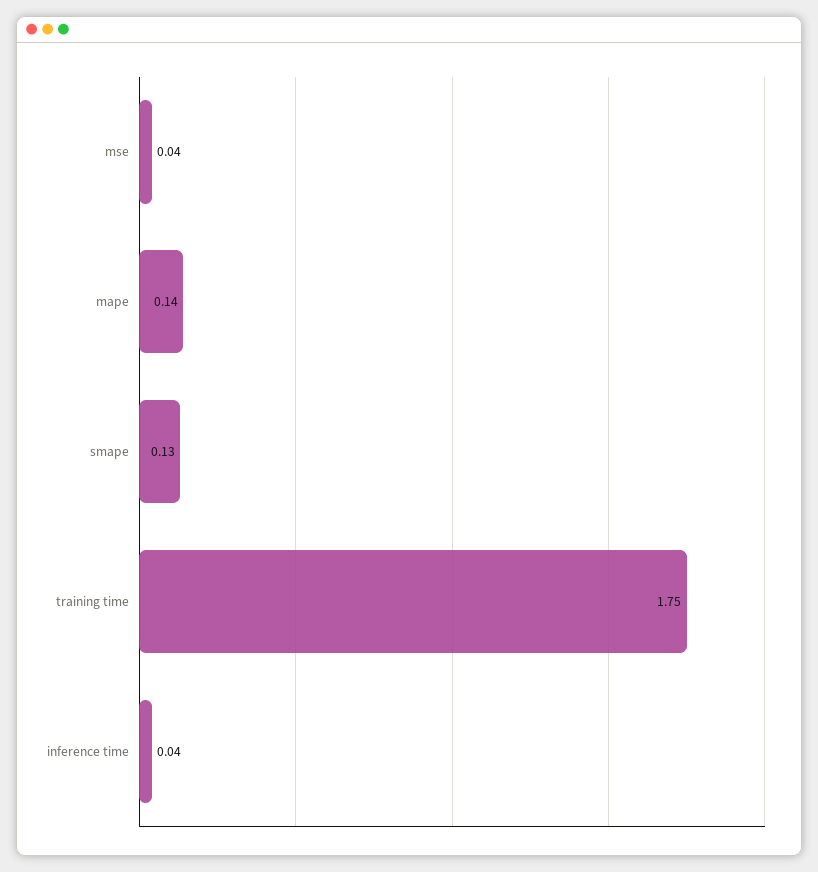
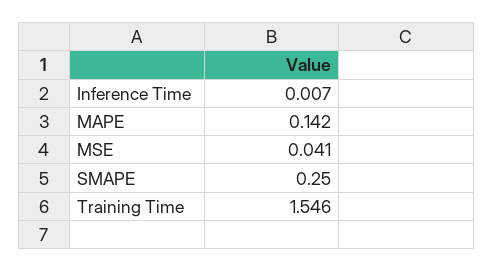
  {
    "mse": 0.041,
    "mape": 0.142,
-   "smape": 0.13,
+   "smape": 0.25,
-   "training time": 1.75,
+   "training time": 1.546,
-   "inference time": 0.04
+   "inference time": 0.007
  }

